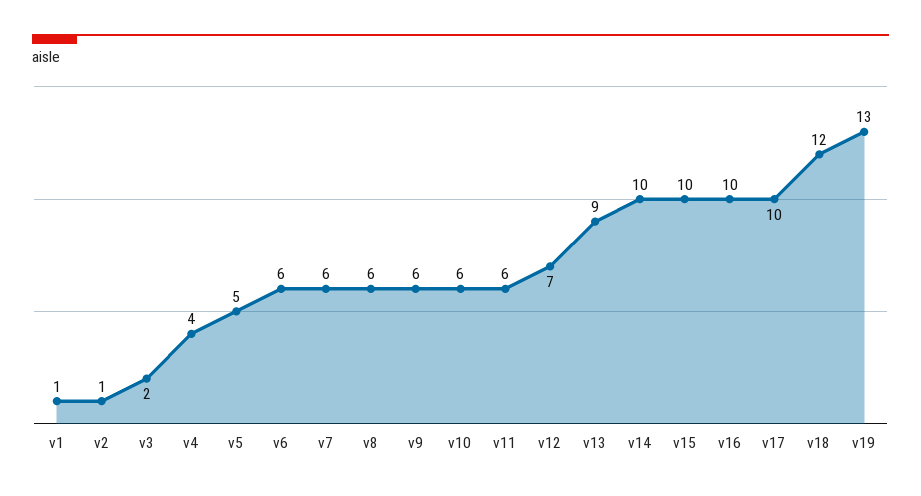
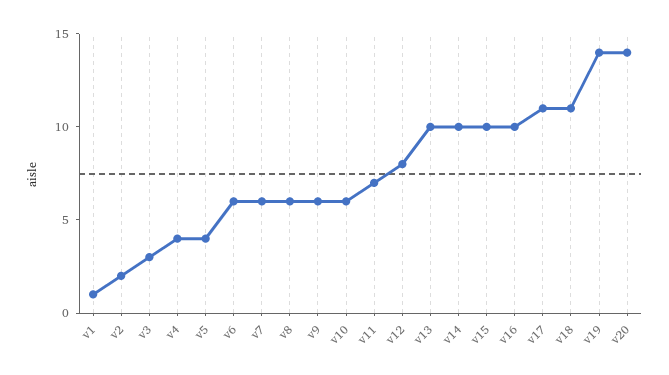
  {
    "v1": 1,
-   "v2": 1,
+   "v2": 2,
-   "v3": 2,
+   "v3": 3,
    "v4": 4,
-   "v5": 5,
+   "v5": 4,
    "v6": 6,
    "v7": 6,
    "v8": 6,
    "v9": 6,
    "v10": 6,
-   "v11": 6,
+   "v11": 7,
-   "v12": 7,
+   "v12": 8,
-   "v13": 9,
+   "v13": 10,
    "v14": 10,
    "v15": 10,
    "v16": 10,
-   "v17": 10,
+   "v17": 11,
-   "v18": 12,
+   "v18": 11,
-   "v19": 13
+   "v19": 14,
+   "v20": 14
  }

